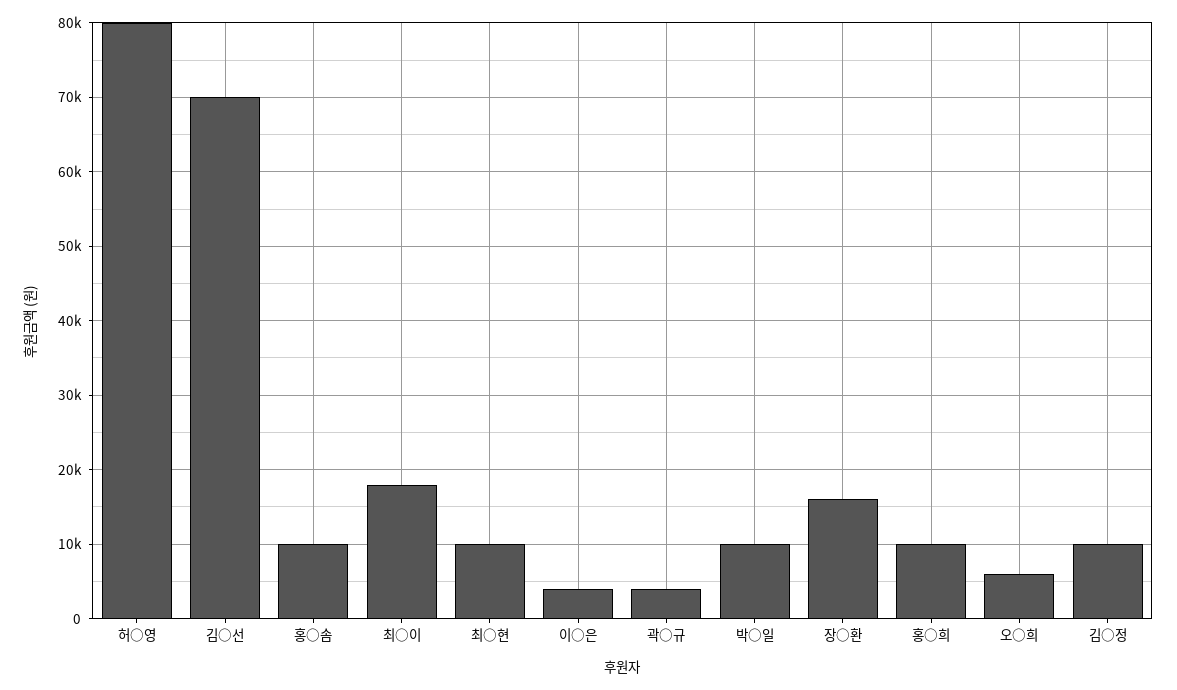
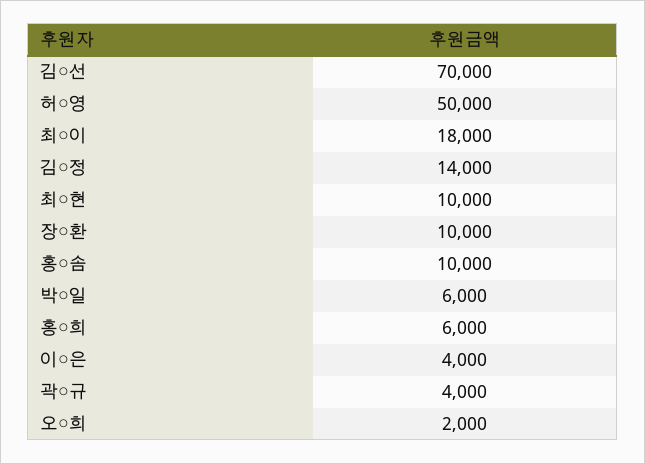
  {
-   "허○영": 80000,
+   "허○영": 50000,
    "김○선": 70000,
    "홍○솜": 10000,
    "최○이": 18000,
    "최○현": 10000,
    "이○은": 4000,
    "곽○규": 4000,
-   "박○일": 10000,
+   "박○일": 6000,
-   "장○환": 16000,
+   "장○환": 10000,
-   "홍○희": 10000,
+   "홍○희": 6000,
-   "오○희": 6000,
+   "오○희": 2000,
-   "김○정": 10000
+   "김○정": 14000
  }

